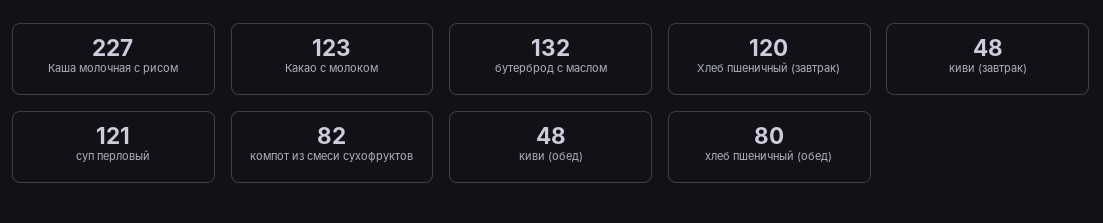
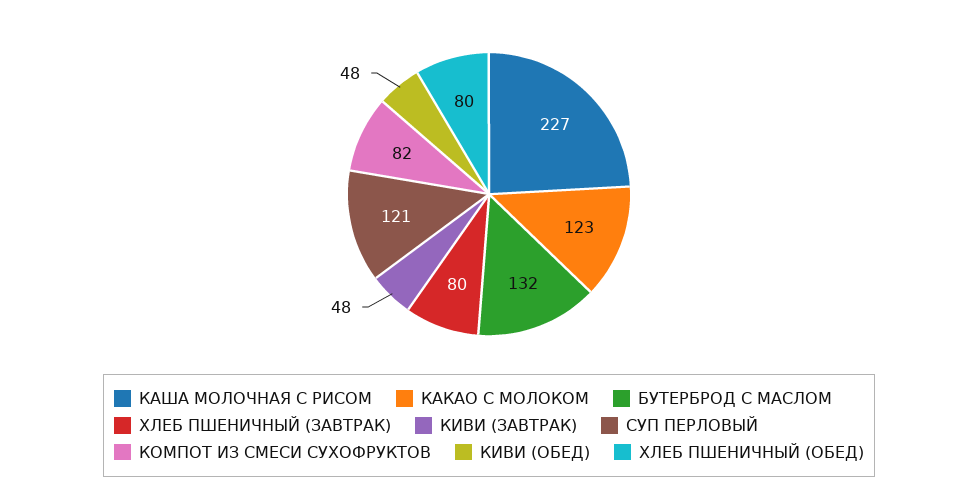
  {
    "Каша молочная с рисом": 227,
    "Какао с молоком": 123,
    "бутерброд с маслом": 132,
-   "Хлеб пшеничный (завтрак)": 120,
+   "Хлеб пшеничный (завтрак)": 80,
    "киви (завтрак)": 48,
    "суп перловый": 121,
    "компот из смеси сухофруктов": 82,
    "киви (обед)": 48,
    "хлеб пшеничный (обед)": 80
  }

